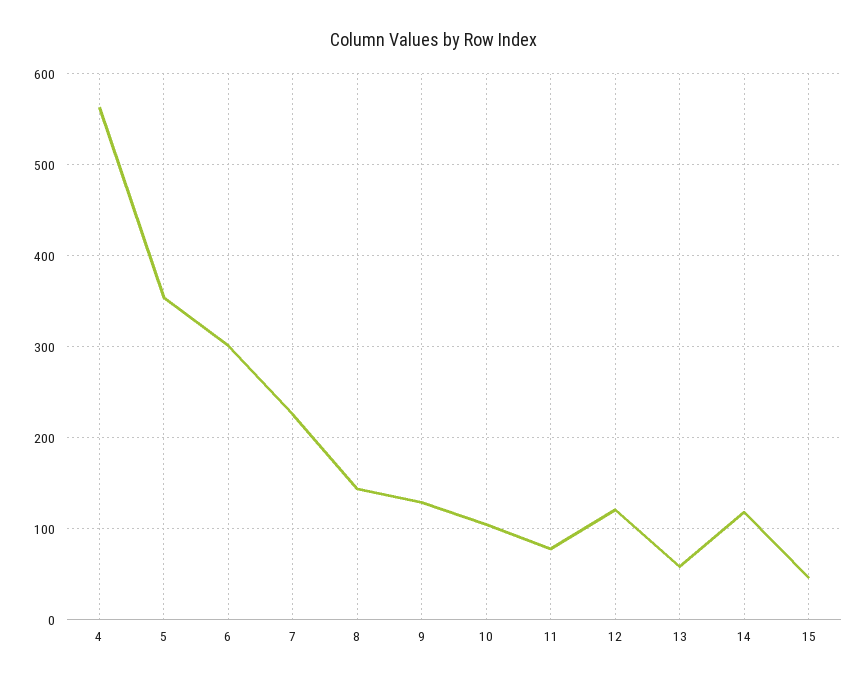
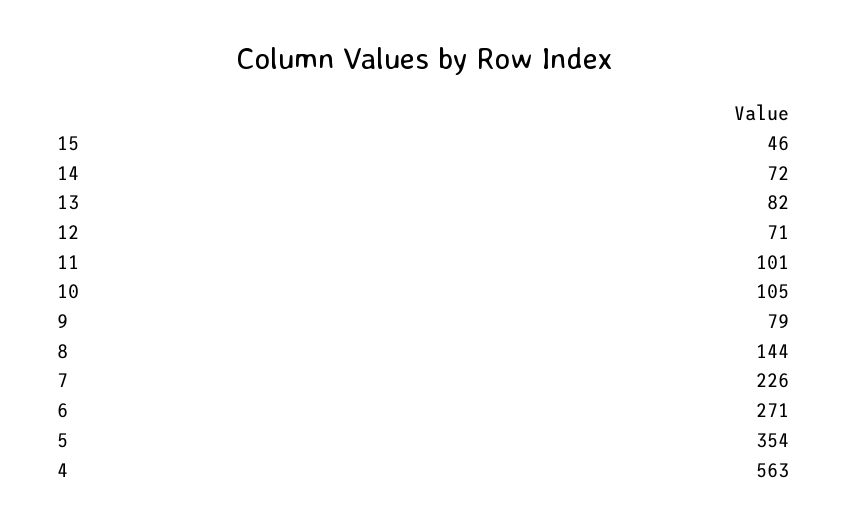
  {
    "4": 563,
    "5": 354,
-   "6": 300,
+   "6": 271,
    "7": 226,
    "8": 144,
-   "9": 130,
+   "9": 79,
    "10": 105,
-   "11": 80,
+   "11": 101,
-   "12": 120,
+   "12": 71,
-   "13": 60,
+   "13": 82,
-   "14": 120,
+   "14": 72,
    "15": 46
  }

